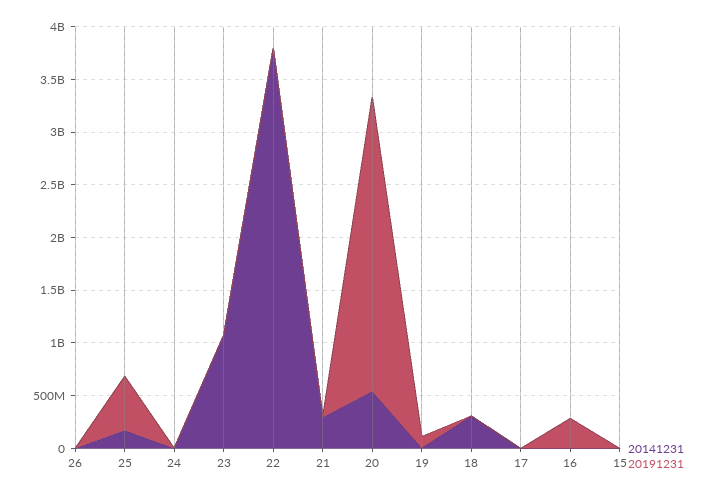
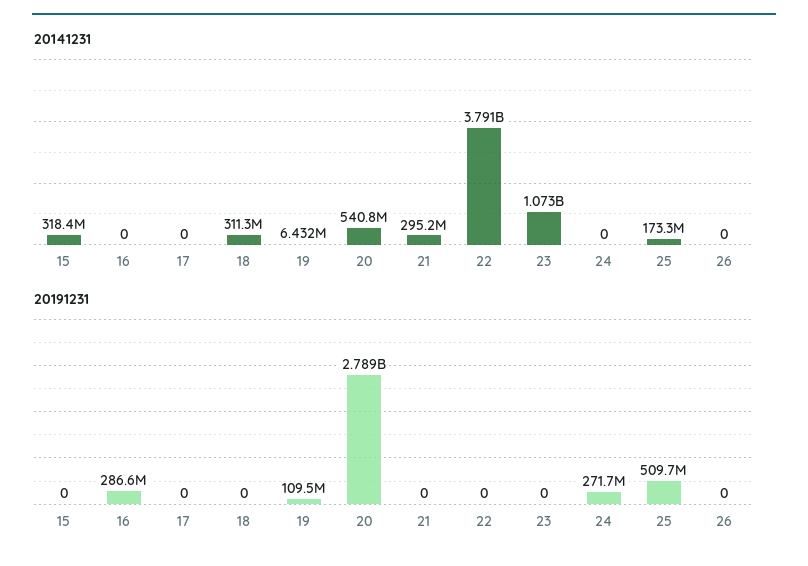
  {
    "20141231": {
      "26": 0,
      "25": 173300000,
      "24": 0,
      "23": 1073000000,
      "22": 3791000000,
      "21": 295200000,
      "20": 540800000,
      "19": 6432000,
      "18": 311300000,
      "17": 0,
      "16": 0,
-     "15": 0
+     "15": 318400000
    },
    "20191231": {
      "26": 0,
      "25": 509700000,
-     "24": 0,
+     "24": 271700000,
      "23": 0,
      "22": 0,
      "21": 0,
      "20": 2789000000,
      "19": 109500000,
      "18": 0,
      "17": 0,
      "16": 286600000,
      "15": 0
    }
  }

